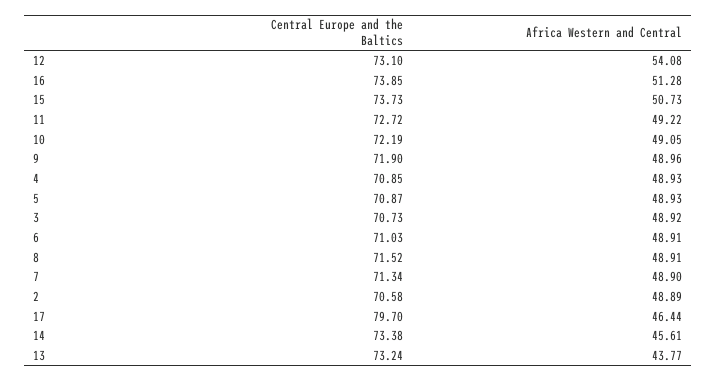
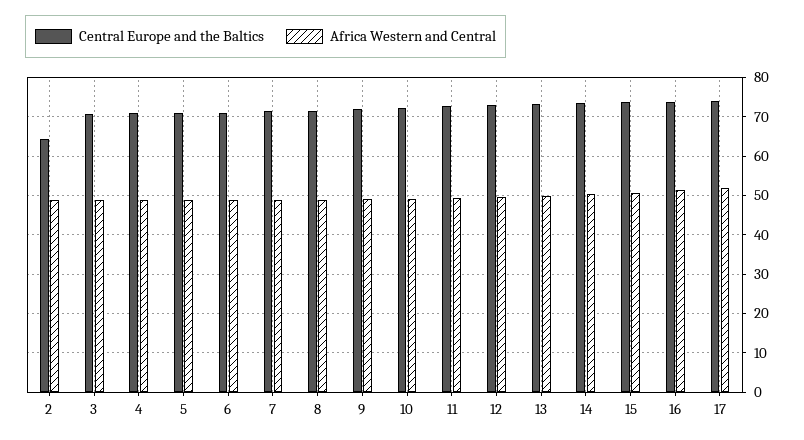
  {
    "Central Europe and the Baltics": {
      "12": 73.1,
      "16": 73.85,
      "15": 73.73,
      "11": 72.72,
      "10": 72.19,
      "9": 71.9,
      "4": 70.85,
      "5": 70.87,
      "3": 70.73,
      "6": 71.03,
      "8": 71.52,
      "7": 71.34,
-     "2": 70.58,
+     "2": 64,
-     "17": 79.7,
+     "17": 74,
      "14": 73.38,
      "13": 73.24
    },
    "Africa Western and Central": {
-     "12": 54.08,
+     "12": 50,
      "16": 51.28,
      "15": 50.73,
      "11": 49.22,
      "10": 49.05,
      "9": 48.96,
      "4": 48.93,
      "5": 48.93,
      "3": 48.92,
      "6": 48.91,
      "8": 48.91,
      "7": 48.9,
      "2": 48.89,
-     "17": 46.44,
+     "17": 52,
-     "14": 45.61,
+     "14": 50,
-     "13": 43.77
+     "13": 50
    }
  }

